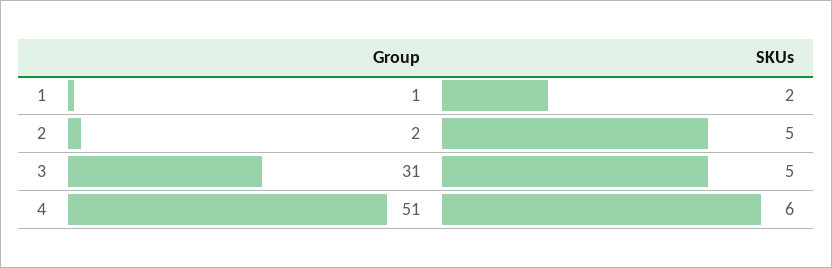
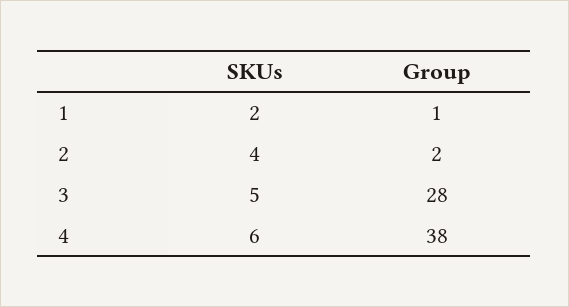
  {
    "Group": {
      "1": 1,
      "2": 2,
-     "3": 31,
+     "3": 28,
-     "4": 51
+     "4": 38
    },
    "SKUs": {
      "1": 2,
-     "2": 5,
+     "2": 4,
      "3": 5,
      "4": 6
    }
  }

